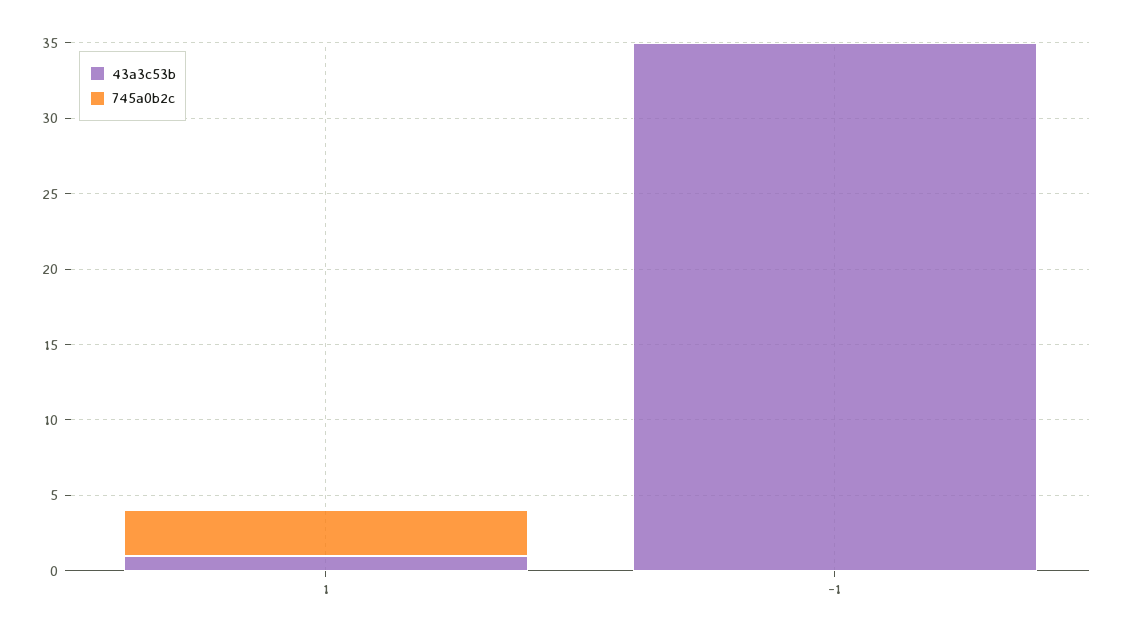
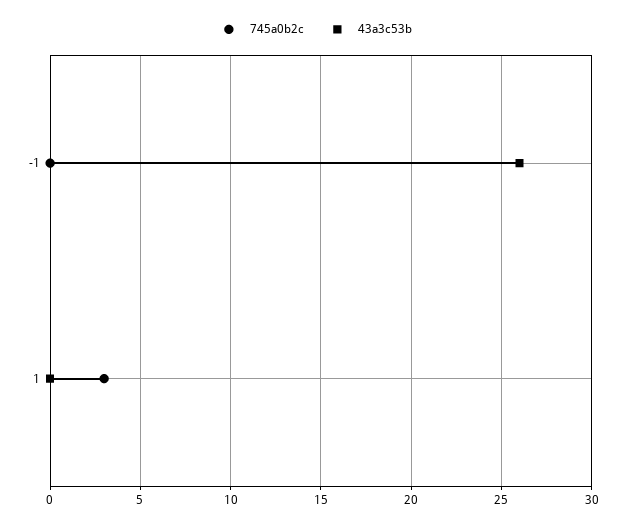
  {
    "43a3c53b": {
-     "1": 1,
+     "1": 0,
-     "-1": 35
+     "-1": 26
    },
    "745a0b2c": {
      "1": 3,
      "-1": 0
    }
  }

